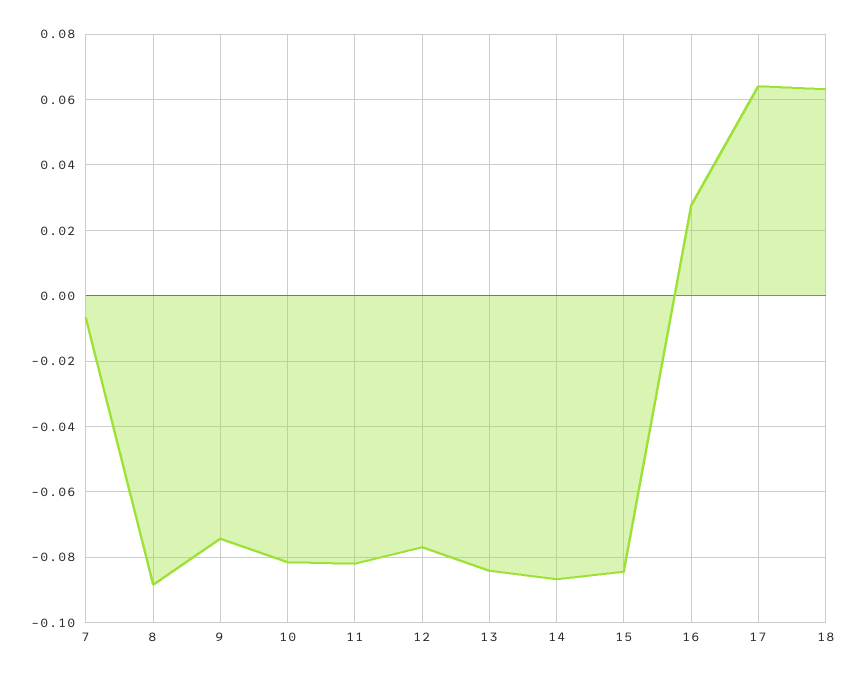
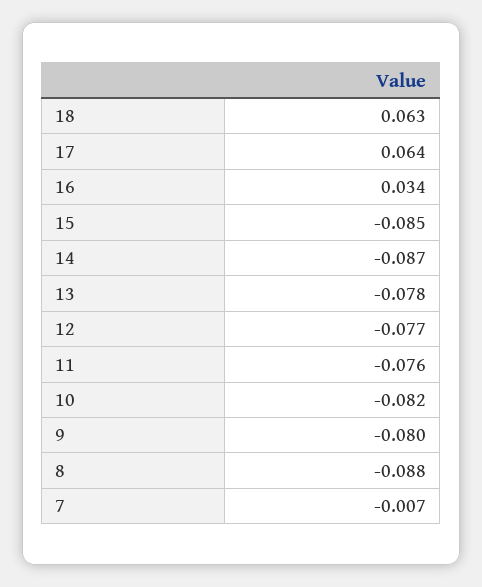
  {
    "7": -0.007,
    "8": -0.088,
-   "9": -0.074,
+   "9": -0.08,
    "10": -0.082,
-   "11": -0.082,
+   "11": -0.076,
    "12": -0.077,
-   "13": -0.084,
+   "13": -0.078,
    "14": -0.087,
    "15": -0.085,
-   "16": 0.028,
+   "16": 0.034,
    "17": 0.064,
    "18": 0.063
  }

